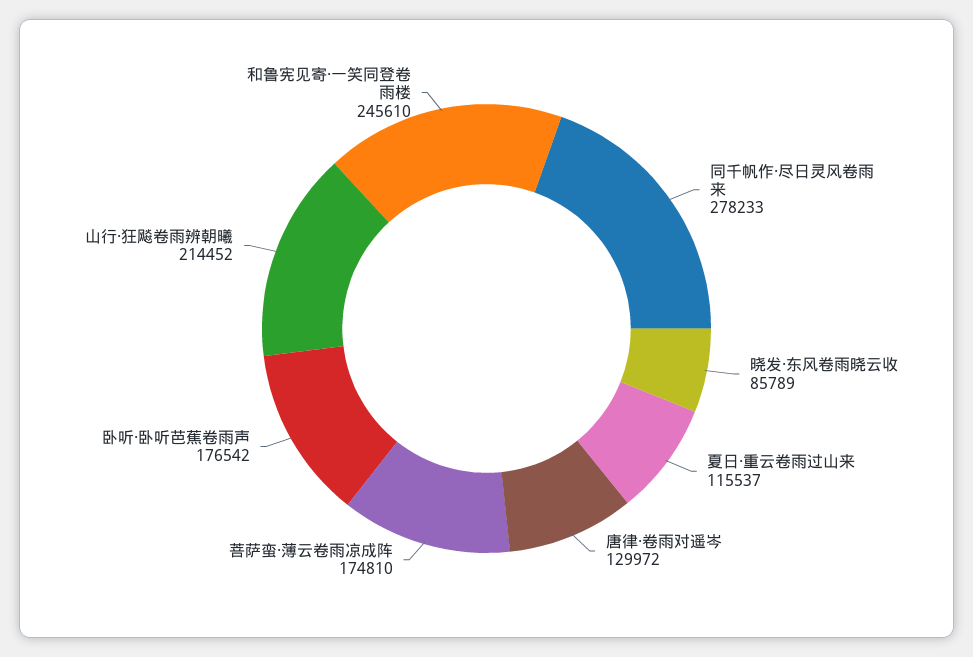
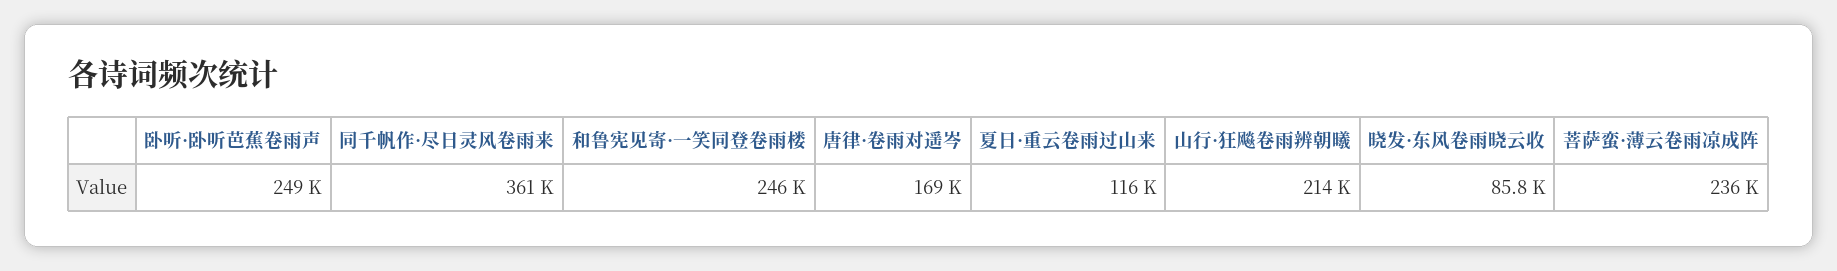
  {
-   "同千帆作·尽日灵风卷雨来": 278233,
+   "同千帆作·尽日灵风卷雨来": 361000,
    "晓发·东风卷雨晓云收": 85789,
    "夏日·重云卷雨过山来": 115537,
-   "唐律·卷雨对遥岑": 129972,
+   "唐律·卷雨对遥岑": 169000,
-   "菩萨蛮·薄云卷雨凉成阵": 174810,
+   "菩萨蛮·薄云卷雨凉成阵": 236000,
-   "卧听·卧听芭蕉卷雨声": 176542,
+   "卧听·卧听芭蕉卷雨声": 249000,
    "山行·狂飚卷雨辨朝曦": 214452,
    "和鲁宪见寄·一笑同登卷雨楼": 245610
  }

